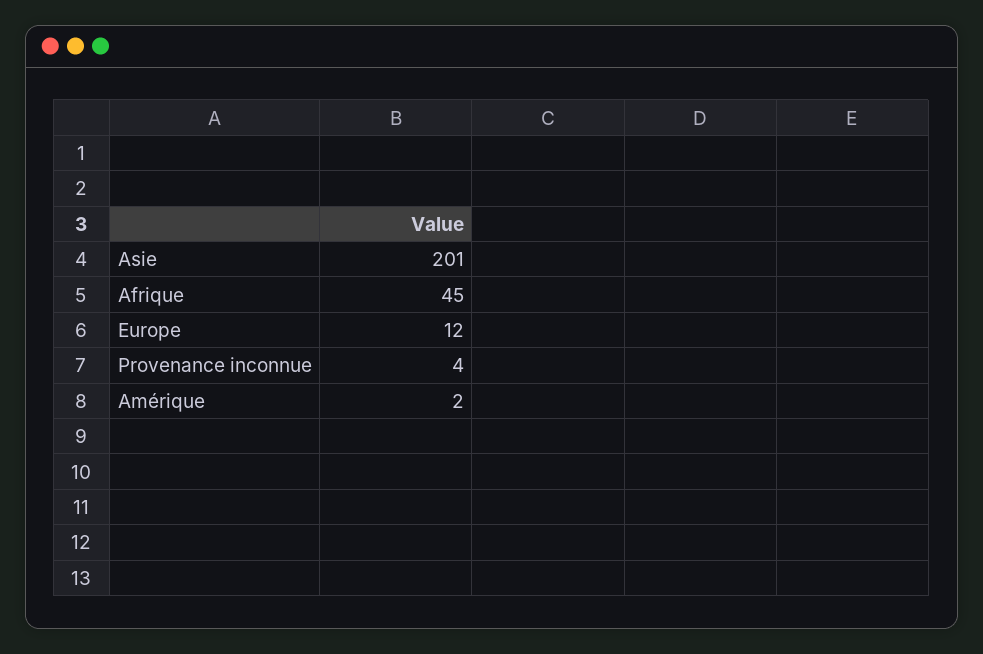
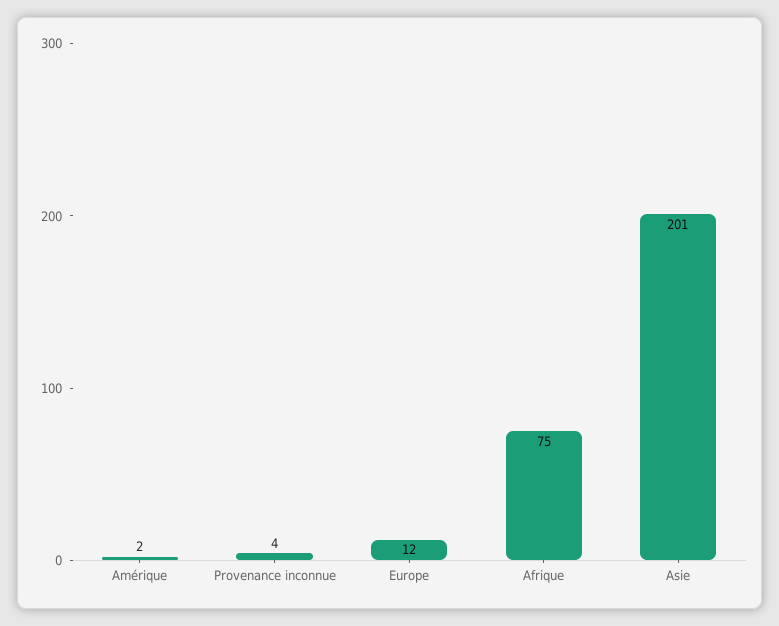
  {
    "Asie": 201,
-   "Afrique": 45,
+   "Afrique": 75,
    "Europe": 12,
    "Provenance inconnue": 4,
    "Amérique": 2
  }

